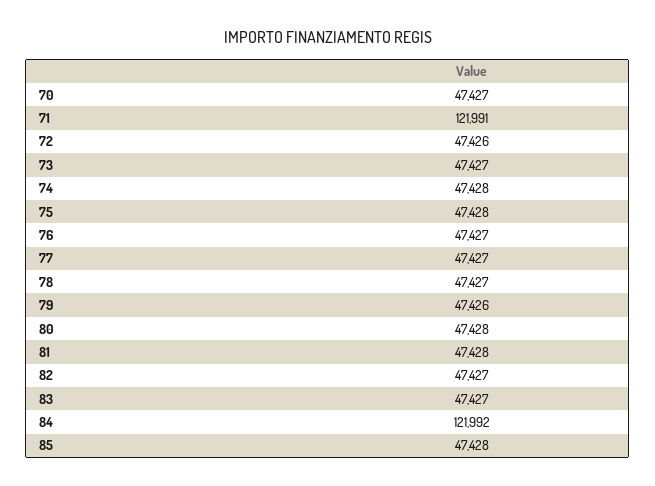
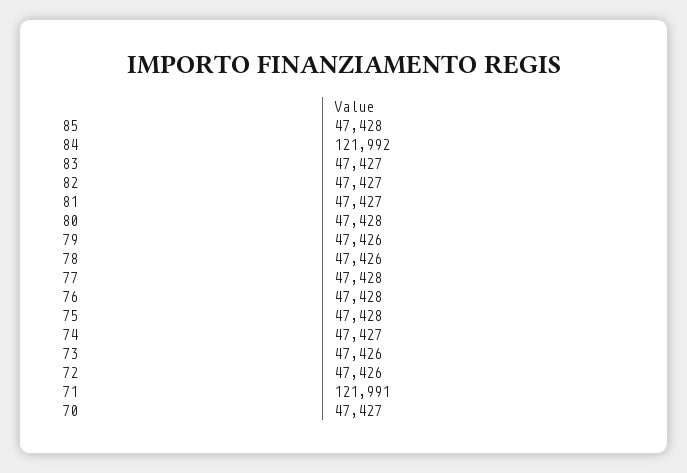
  {
    "70": 47427,
    "71": 121991,
    "72": 47426,
-   "73": 47427,
+   "73": 47426,
-   "74": 47428,
+   "74": 47427,
    "75": 47428,
-   "76": 47427,
+   "76": 47428,
-   "77": 47427,
+   "77": 47428,
-   "78": 47427,
+   "78": 47426,
    "79": 47426,
    "80": 47428,
-   "81": 47428,
+   "81": 47427,
    "82": 47427,
    "83": 47427,
    "84": 121992,
    "85": 47428
  }

